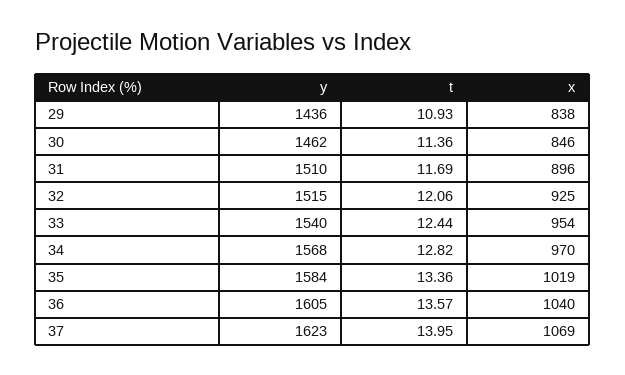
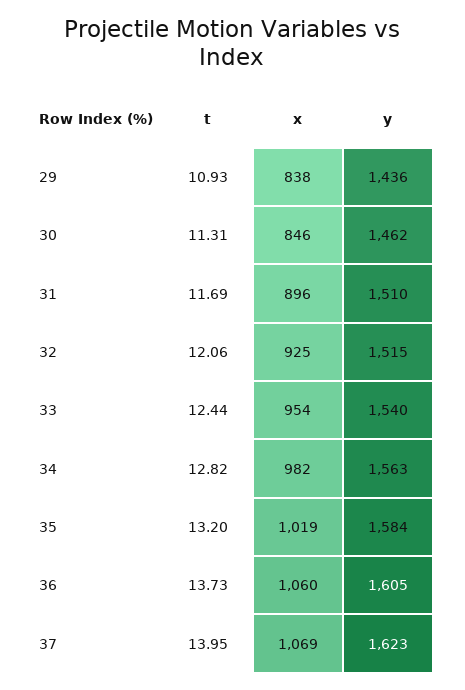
  {
    "y": {
      "29": 1436,
      "30": 1462,
      "31": 1510,
      "32": 1515,
      "33": 1540,
-     "34": 1568,
+     "34": 1563,
      "35": 1584,
      "36": 1605,
      "37": 1623
    },
    "t": {
      "29": 10.93,
-     "30": 11.36,
+     "30": 11.31,
      "31": 11.69,
      "32": 12.06,
      "33": 12.44,
      "34": 12.82,
-     "35": 13.36,
+     "35": 13.2,
-     "36": 13.57,
+     "36": 13.73,
      "37": 13.95
    },
    "x": {
      "29": 838,
      "30": 846,
      "31": 896,
      "32": 925,
      "33": 954,
-     "34": 970,
+     "34": 982,
      "35": 1019,
-     "36": 1040,
+     "36": 1060,
      "37": 1069
    }
  }

